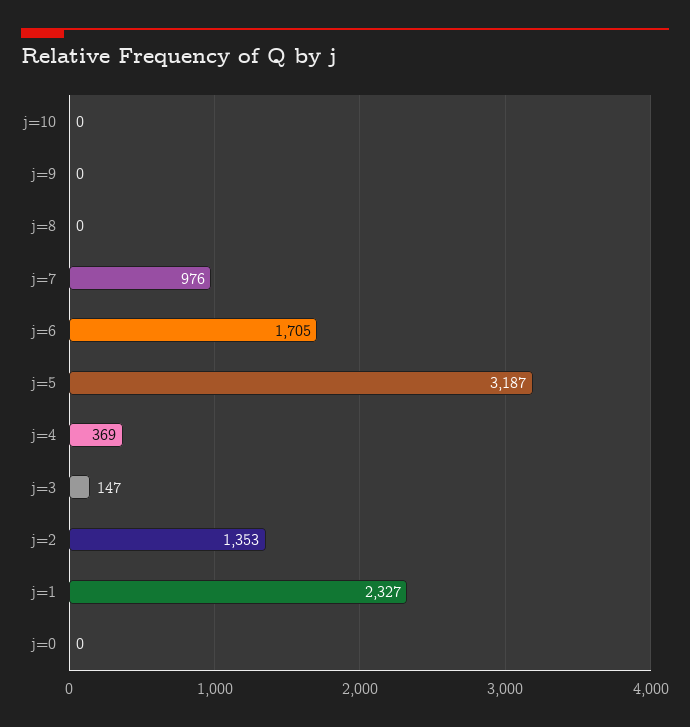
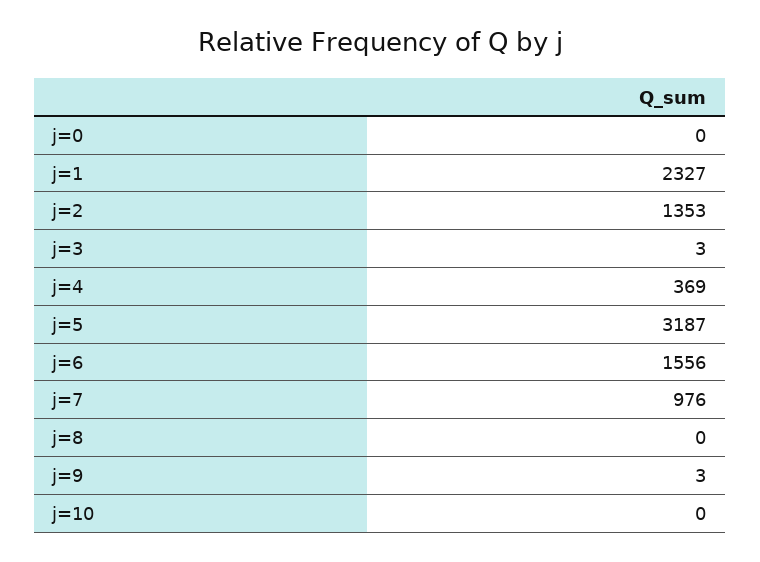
  {
    "j=10": 0,
-   "j=9": 0,
+   "j=9": 3,
    "j=8": 0,
    "j=7": 976,
-   "j=6": 1705,
+   "j=6": 1556,
    "j=5": 3187,
    "j=4": 369,
-   "j=3": 147,
+   "j=3": 3,
    "j=2": 1353,
    "j=1": 2327,
    "j=0": 0
  }

